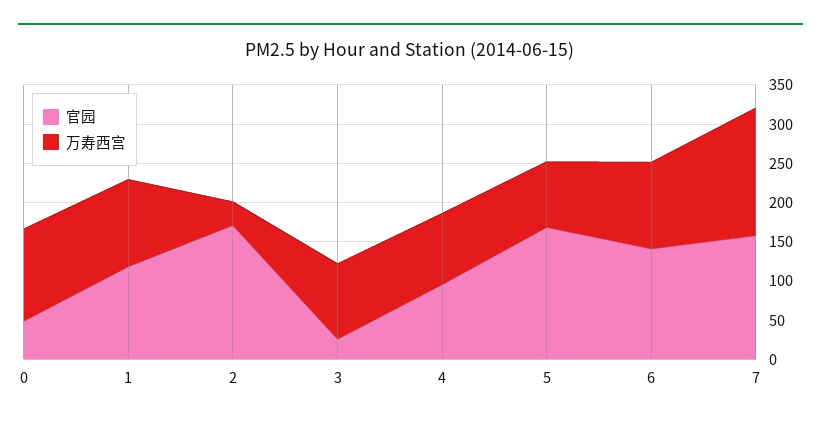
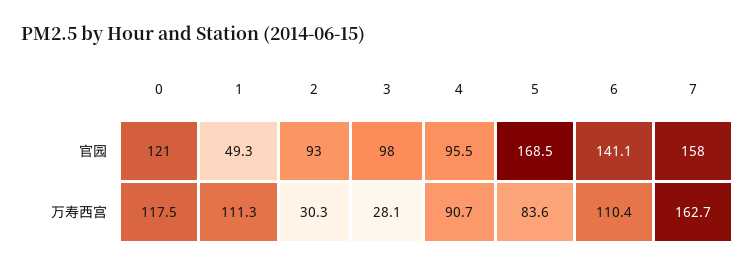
  {
    "官园": {
-     "0": 50,
+     "0": 121,
-     "1": 125,
+     "1": 49.3,
-     "2": 175,
+     "2": 93,
-     "3": 25,
+     "3": 98,
      "4": 95.5,
      "5": 168.5,
      "6": 141.1,
      "7": 158
    },
    "万寿西宫": {
      "0": 117.5,
      "1": 111.3,
      "2": 30.3,
-     "3": 100,
+     "3": 28.1,
      "4": 90.7,
      "5": 83.6,
      "6": 110.4,
      "7": 162.7
    }
  }

